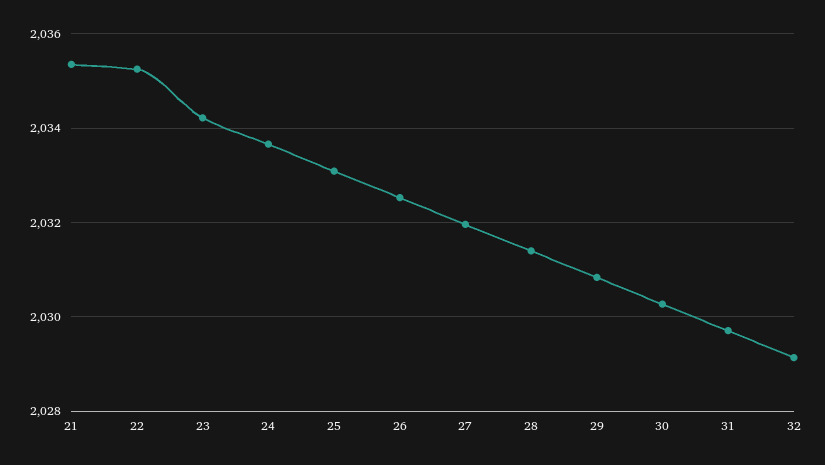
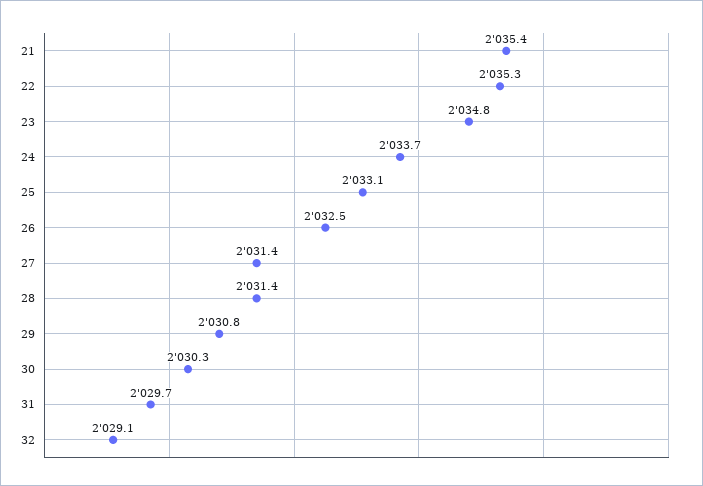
  {
    "21": 2035.4,
    "22": 2035.3,
-   "23": 2034.2,
+   "23": 2034.8,
    "24": 2033.7,
    "25": 2033.1,
    "26": 2032.5,
-   "27": 2032,
+   "27": 2031.4,
    "28": 2031.4,
    "29": 2030.8,
    "30": 2030.3,
    "31": 2029.7,
    "32": 2029.1
  }

